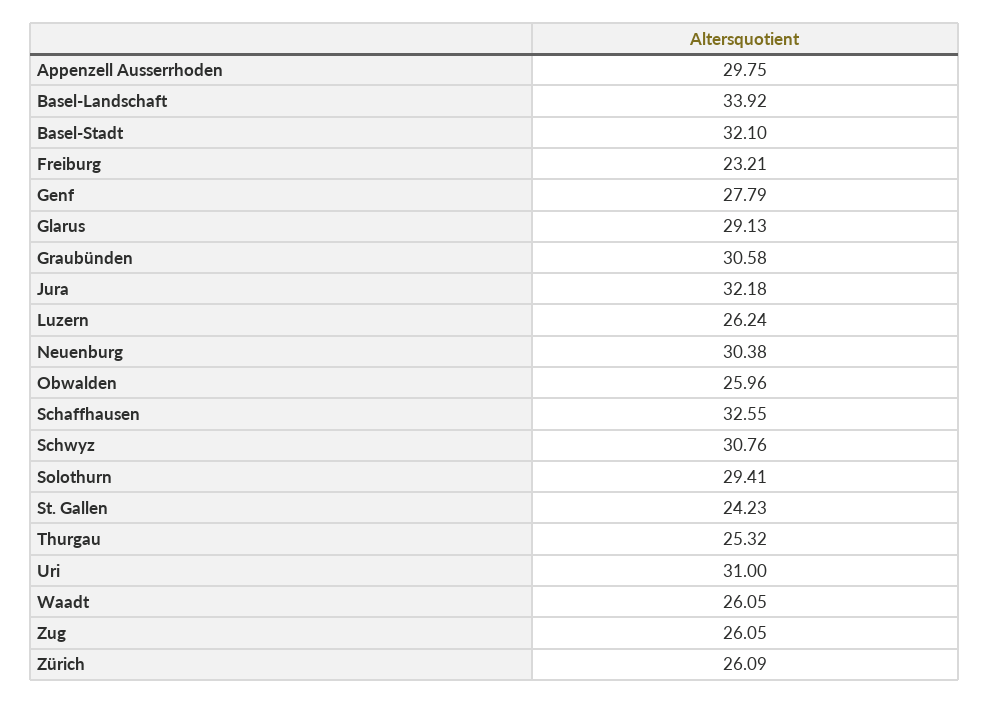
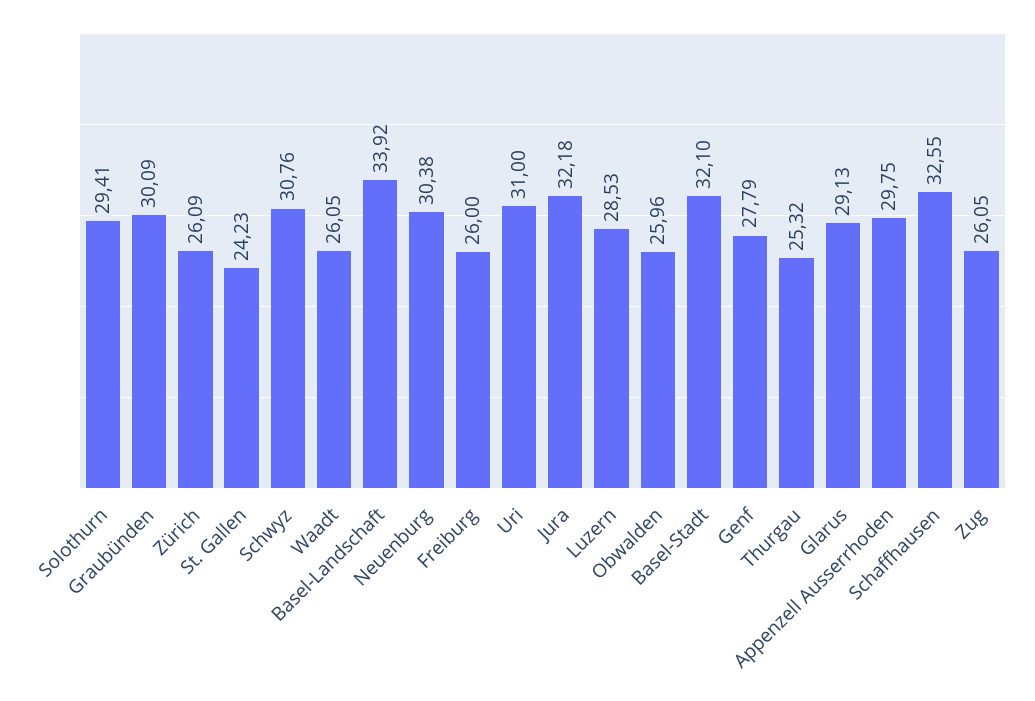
  {
    "Appenzell Ausserrhoden": 29.75,
    "Basel-Landschaft": 33.92,
    "Basel-Stadt": 32.1,
-   "Freiburg": 23.21,
+   "Freiburg": 26,
    "Genf": 27.79,
    "Glarus": 29.13,
-   "Graubünden": 30.58,
+   "Graubünden": 30.09,
    "Jura": 32.18,
-   "Luzern": 26.24,
+   "Luzern": 28.53,
    "Neuenburg": 30.38,
    "Obwalden": 25.96,
    "Schaffhausen": 32.55,
    "Schwyz": 30.76,
    "Solothurn": 29.41,
    "St. Gallen": 24.23,
    "Thurgau": 25.32,
    "Uri": 31,
    "Waadt": 26.05,
    "Zug": 26.05,
    "Zürich": 26.09
  }

